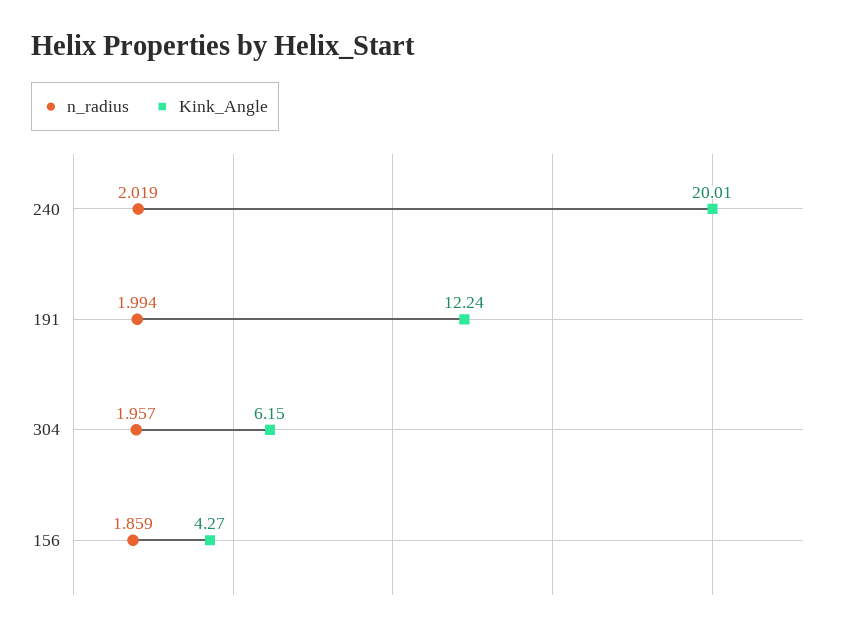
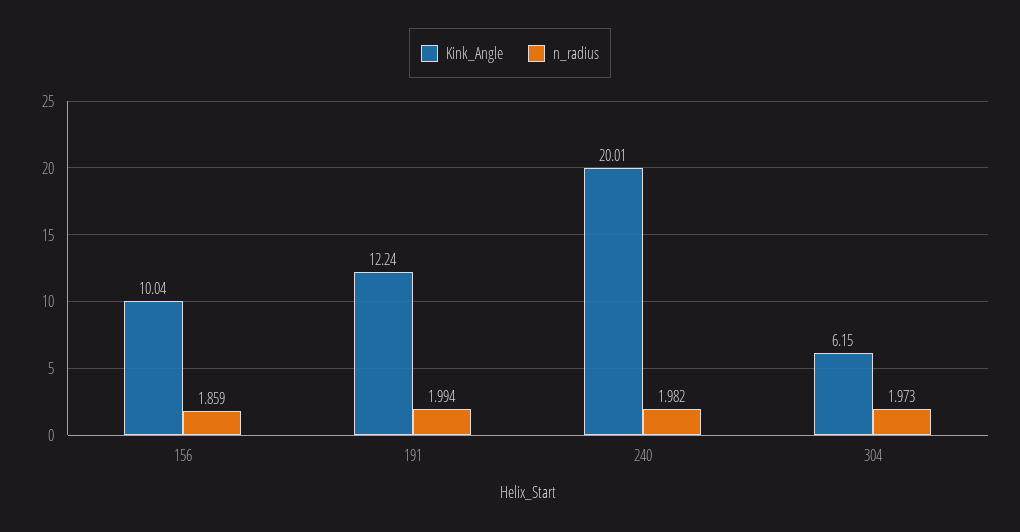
  {
    "n_radius": {
-     "240": 2.019,
+     "240": 1.982,
      "191": 1.994,
-     "304": 1.957,
+     "304": 1.973,
      "156": 1.859
    },
    "Kink_Angle": {
      "240": 20.01,
      "191": 12.24,
      "304": 6.15,
-     "156": 4.27
+     "156": 10.04
    }
  }

